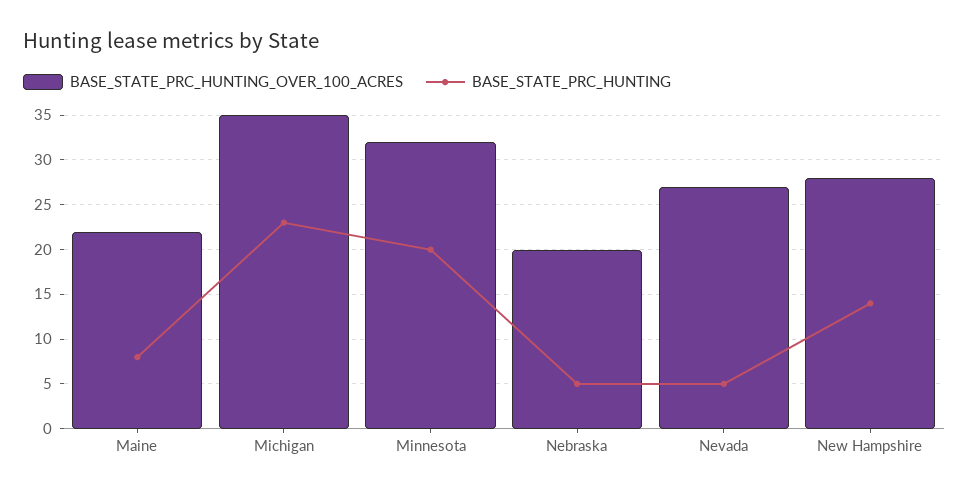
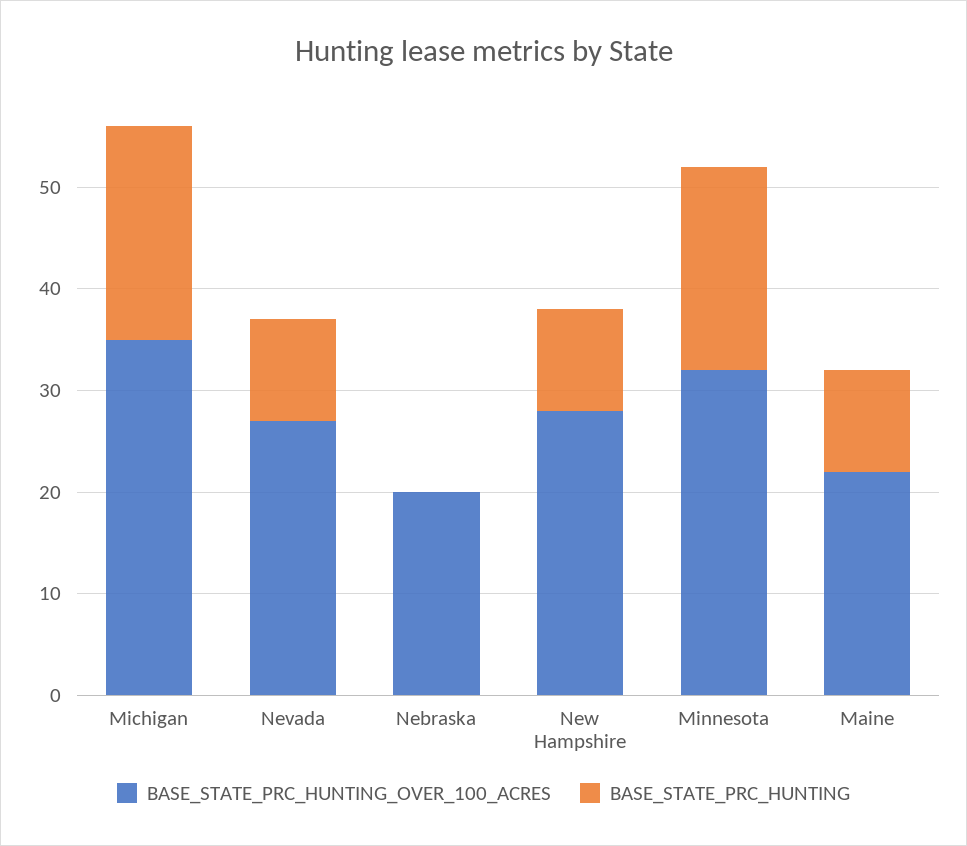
  {
    "BASE_STATE_PRC_HUNTING_OVER_100_ACRES": {
      "Maine": 22,
      "Michigan": 35,
      "Minnesota": 32,
      "Nebraska": 20,
      "Nevada": 27,
      "New Hampshire": 28
    },
    "BASE_STATE_PRC_HUNTING": {
-     "Maine": 8,
+     "Maine": 10,
-     "Michigan": 23,
+     "Michigan": 21,
      "Minnesota": 20,
-     "Nebraska": 5,
+     "Nebraska": 0,
-     "Nevada": 5,
+     "Nevada": 10,
-     "New Hampshire": 14
+     "New Hampshire": 10
    }
  }

